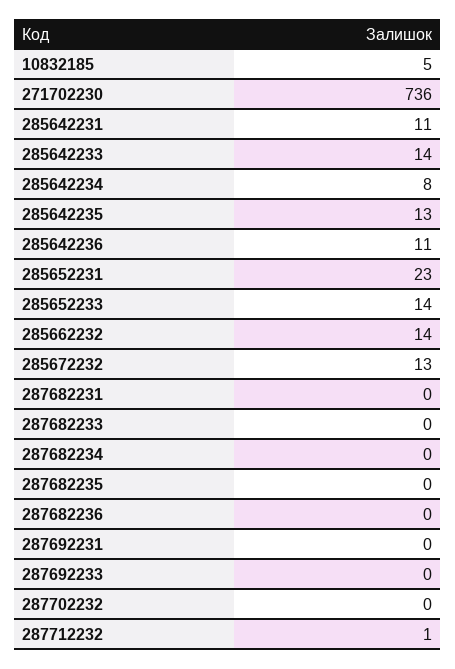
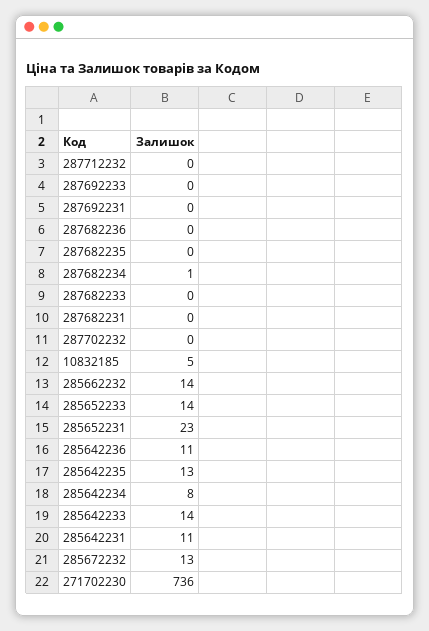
  {
    "10832185": 5,
    "271702230": 736,
    "285642231": 11,
    "285642233": 14,
    "285642234": 8,
    "285642235": 13,
    "285642236": 11,
    "285652231": 23,
    "285652233": 14,
    "285662232": 14,
    "285672232": 13,
    "287682231": 0,
    "287682233": 0,
-   "287682234": 0,
+   "287682234": 1,
    "287682235": 0,
    "287682236": 0,
    "287692231": 0,
    "287692233": 0,
    "287702232": 0,
-   "287712232": 1
+   "287712232": 0
  }

